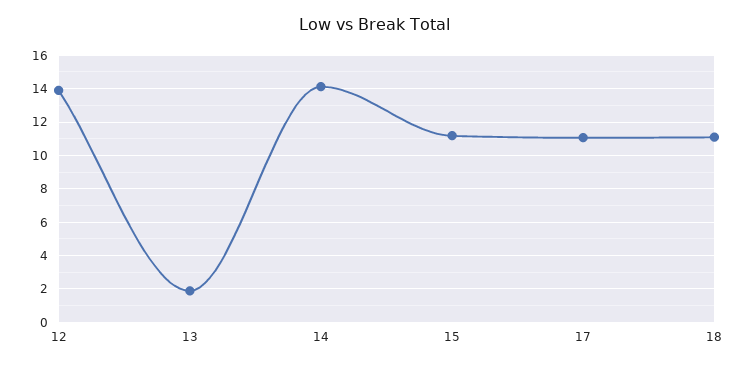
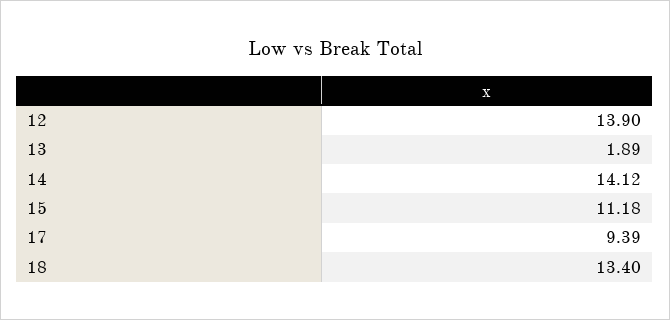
  {
    "12": 13.9,
    "13": 1.89,
    "14": 14.12,
    "15": 11.18,
-   "17": 11,
+   "17": 9.39,
-   "18": 11
+   "18": 13.4
  }

